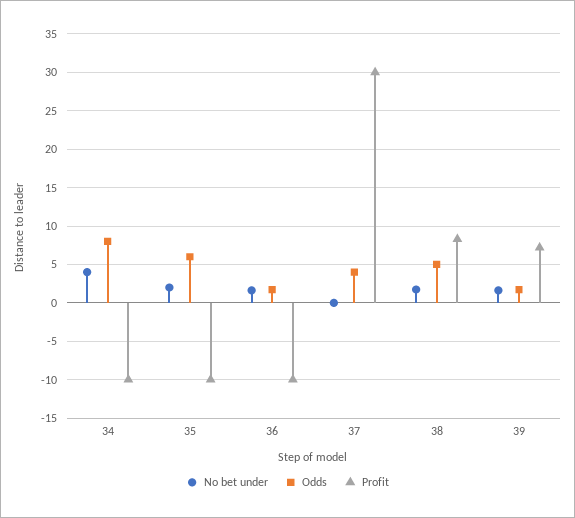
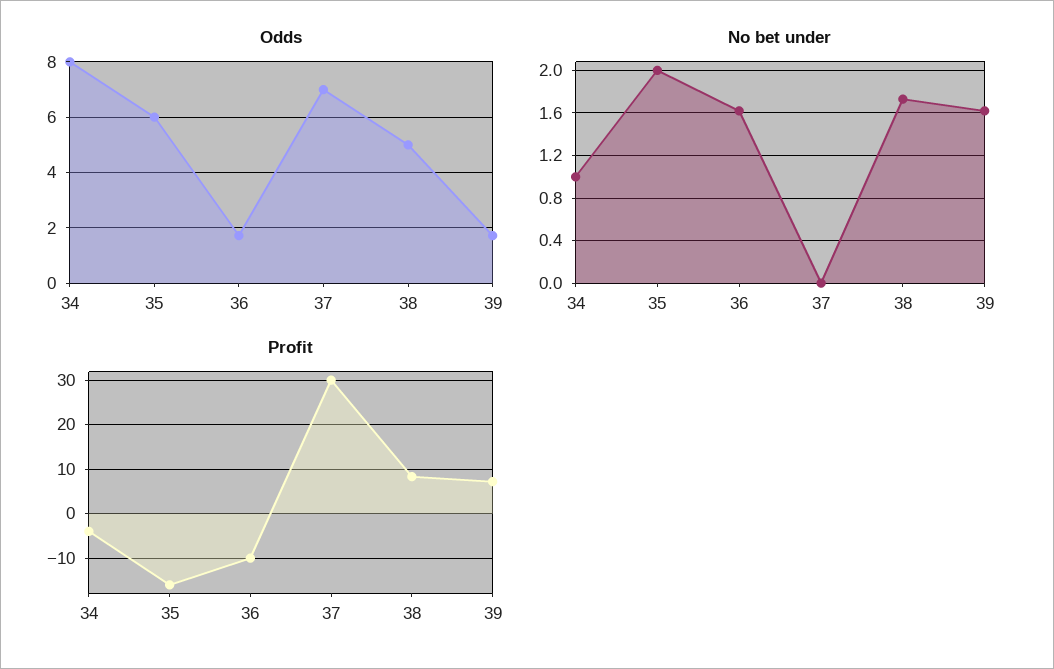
  {
    "No bet under": {
-     "34": 4,
+     "34": 1,
      "35": 2,
      "36": 1.6,
      "37": 0,
      "38": 1.7,
      "39": 1.6
    },
    "Odds": {
      "34": 8,
      "35": 6,
      "36": 1.75,
-     "37": 4,
+     "37": 7,
      "38": 5,
      "39": 1.75
    },
    "Profit": {
-     "34": -10,
+     "34": -4,
-     "35": -10,
+     "35": -16,
      "36": -10,
      "37": 30,
      "38": 8,
      "39": 7
    }
  }

